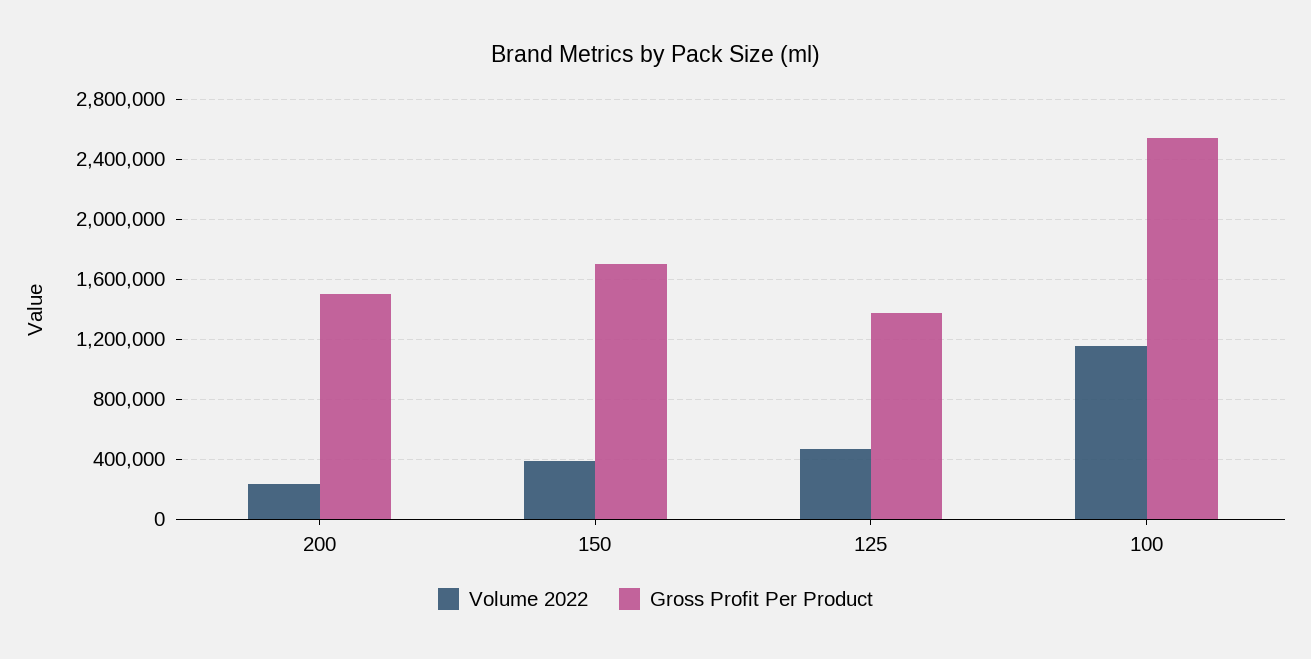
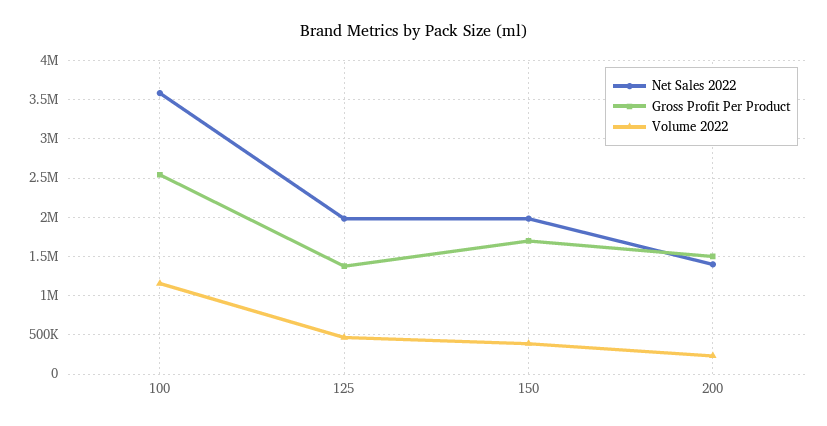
  {
    "Volume 2022": {
      "200": 250000,
      "150": 400000,
      "125": 450000,
      "100": 1150000
    },
    "Gross Profit Per Product": {
      "200": 1500000,
      "150": 1700000,
      "125": 1400000,
      "100": 2550000
-   }
+   },
+   "Net Sales 2022": {
+     "100": 3600000,
+     "125": 2000000,
+     "150": 2000000,
+     "200": 1400000
+   }
  }

